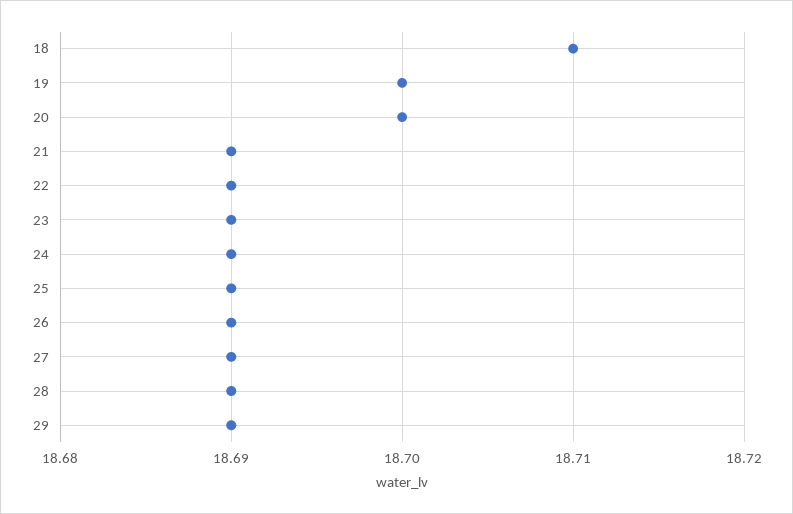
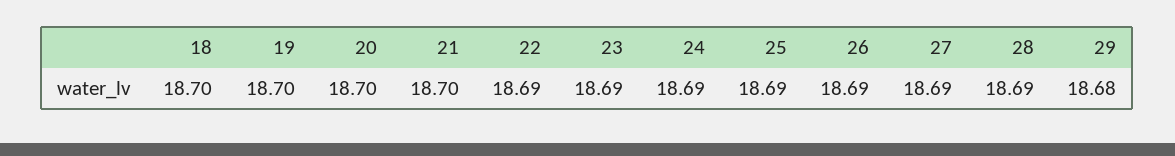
  {
-   "18": 18.71,
+   "18": 18.7,
    "19": 18.7,
    "20": 18.7,
-   "21": 18.69,
+   "21": 18.7,
    "22": 18.69,
    "23": 18.69,
    "24": 18.69,
    "25": 18.69,
    "26": 18.69,
    "27": 18.69,
    "28": 18.69,
-   "29": 18.69
+   "29": 18.68
  }

